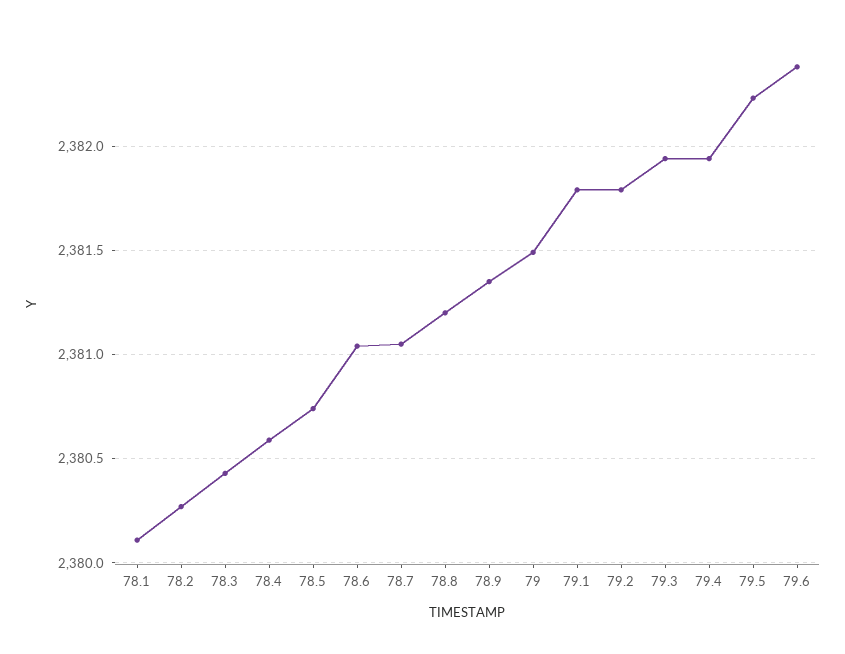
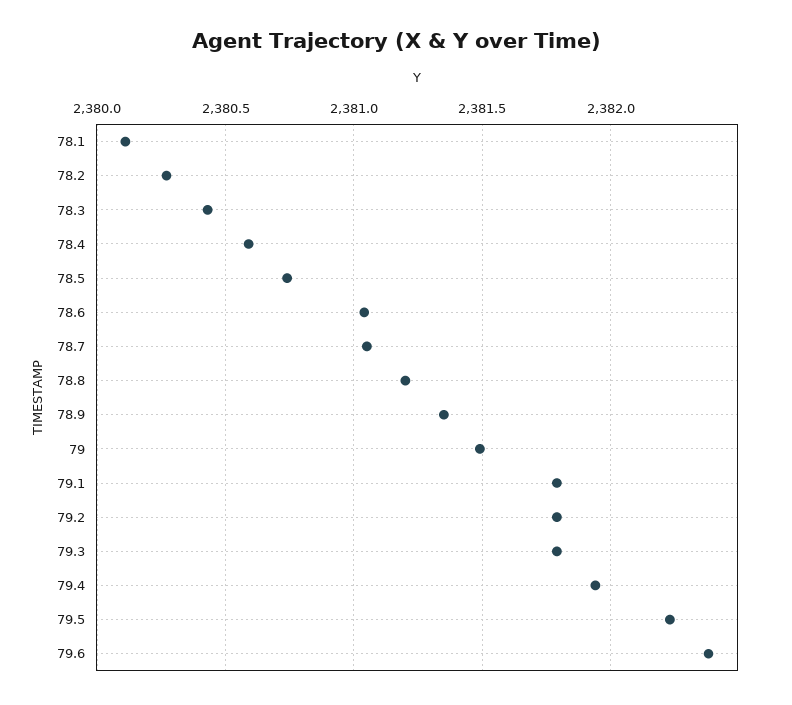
  {
    "78.1": 2380.1,
    "78.2": 2380.25,
    "78.3": 2380.45,
    "78.4": 2380.6,
    "78.5": 2380.75,
    "78.6": 2381.05,
    "78.7": 2381.05,
    "78.8": 2381.2,
    "78.9": 2381.35,
    "79": 2381.5,
    "79.1": 2381.8,
    "79.2": 2381.8,
-   "79.3": 2381.95,
+   "79.3": 2381.8,
    "79.4": 2381.95,
    "79.5": 2382.25,
    "79.6": 2382.4
  }

